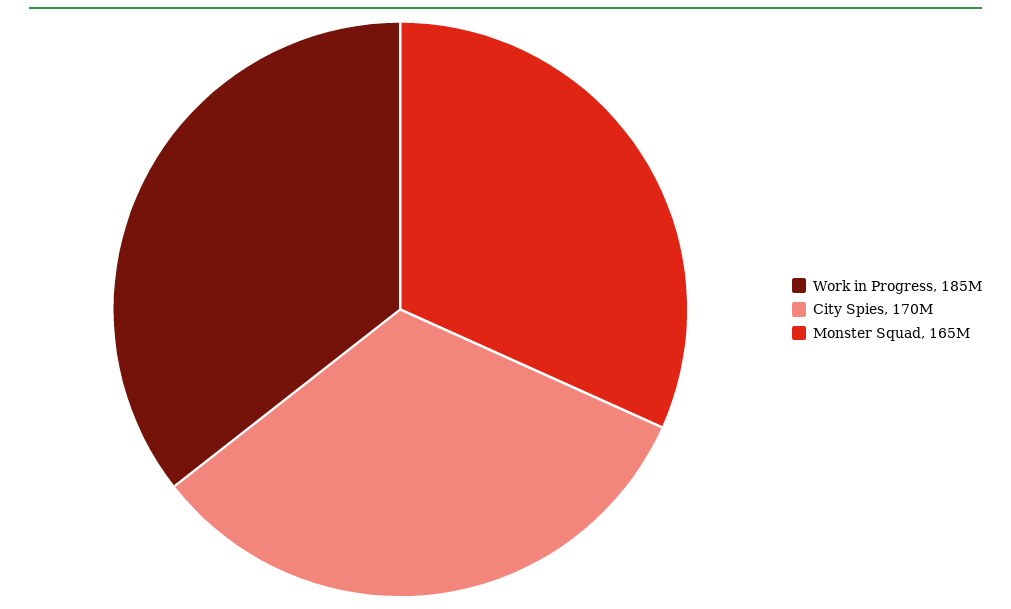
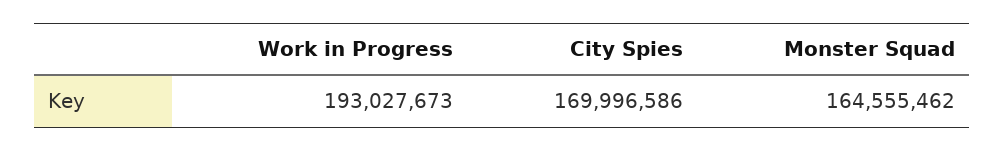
  {
-   "Work in Progress": 185000000,
+   "Work in Progress": 193027673,
    "City Spies": 169996586,
    "Monster Squad": 164555462
  }

